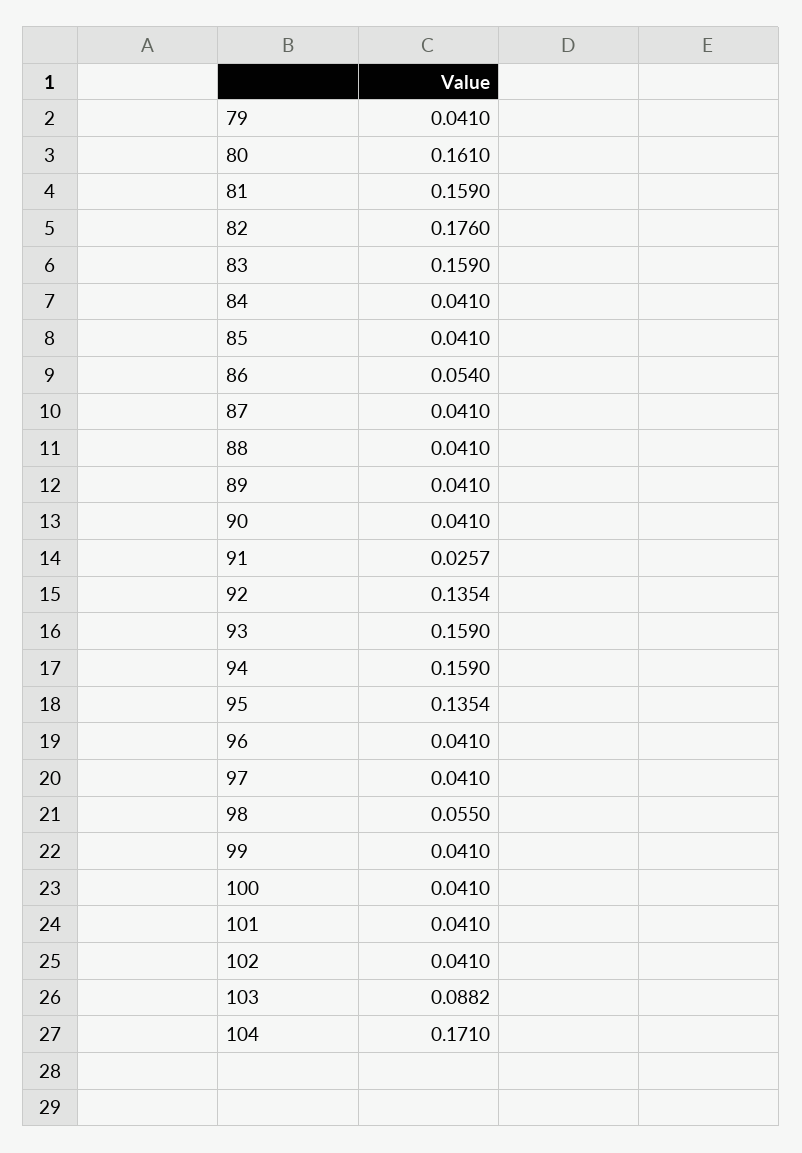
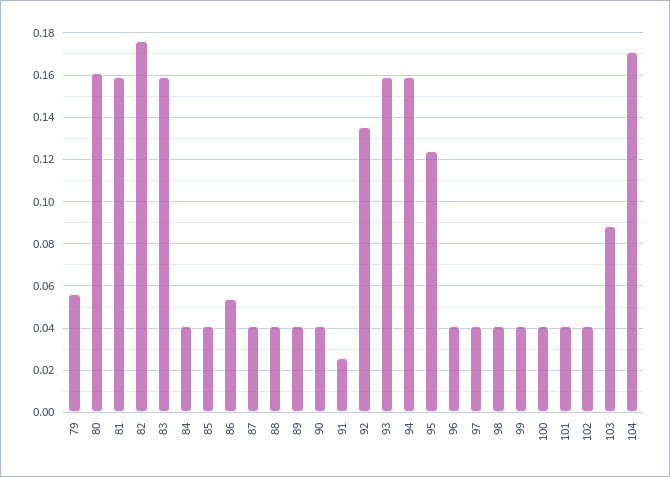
  {
-   "79": 0.041,
+   "79": 0.055,
    "80": 0.161,
    "81": 0.159,
    "82": 0.176,
    "83": 0.159,
    "84": 0.041,
    "85": 0.041,
    "86": 0.054,
    "87": 0.041,
    "88": 0.041,
    "89": 0.041,
    "90": 0.041,
    "91": 0.0257,
    "92": 0.1354,
    "93": 0.159,
    "94": 0.159,
-   "95": 0.1354,
+   "95": 0.125,
    "96": 0.041,
    "97": 0.041,
-   "98": 0.055,
+   "98": 0.04,
    "99": 0.041,
    "100": 0.041,
    "101": 0.041,
    "102": 0.041,
    "103": 0.0882,
    "104": 0.171
  }

